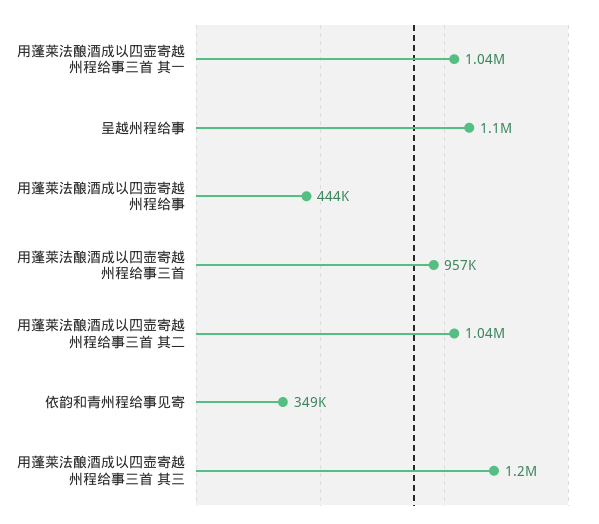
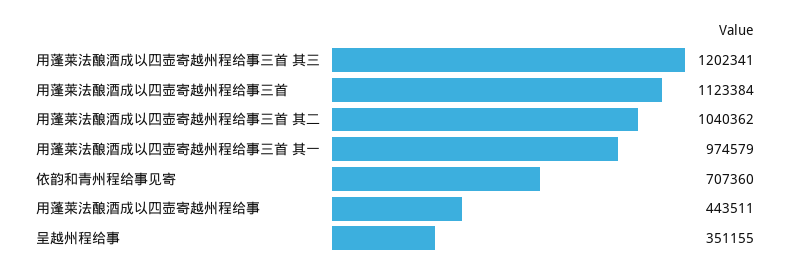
  {
-   "用蓬莱法酿酒成以四壶寄越州程给事三首 其一": 1040000,
+   "用蓬莱法酿酒成以四壶寄越州程给事三首 其一": 974579,
-   "呈越州程给事": 1100000,
+   "呈越州程给事": 351155,
    "用蓬莱法酿酒成以四壶寄越州程给事": 443511,
-   "用蓬莱法酿酒成以四壶寄越州程给事三首": 957000,
+   "用蓬莱法酿酒成以四壶寄越州程给事三首": 1123384,
    "用蓬莱法酿酒成以四壶寄越州程给事三首 其二": 1040362,
-   "依韵和青州程给事见寄": 349000,
+   "依韵和青州程给事见寄": 707360,
    "用蓬莱法酿酒成以四壶寄越州程给事三首 其三": 1202341
  }

